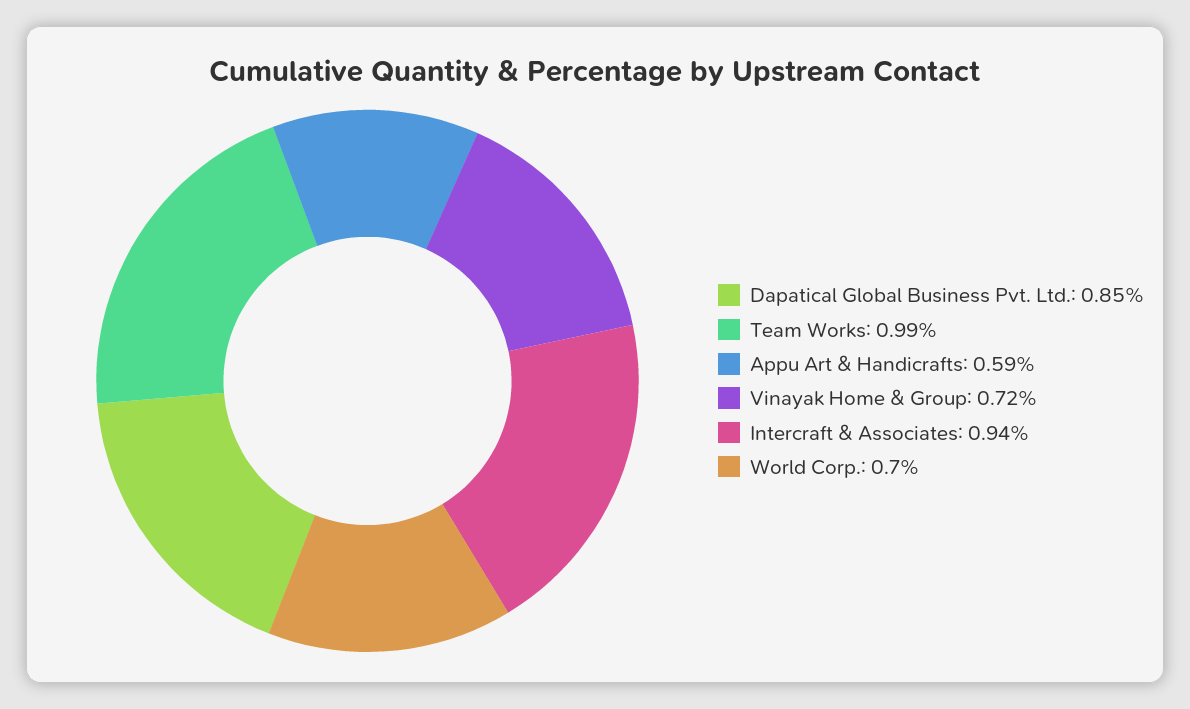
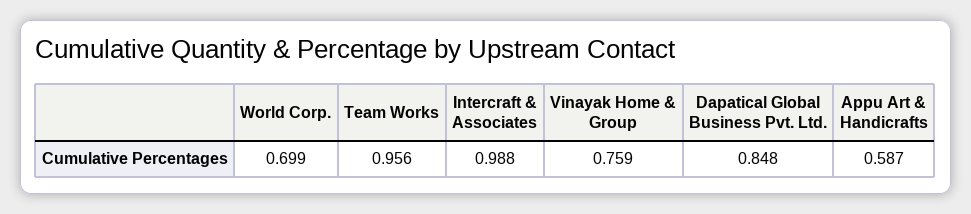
  {
    "Dapatical Global Business Pvt. Ltd.": 0.848,
-   "Team Works": 0.99,
+   "Team Works": 0.956,
    "Appu Art & Handicrafts": 0.587,
-   "Vinayak Home & Group": 0.72,
+   "Vinayak Home & Group": 0.759,
-   "Intercraft & Associates": 0.94,
+   "Intercraft & Associates": 0.988,
    "World Corp.": 0.699
  }

